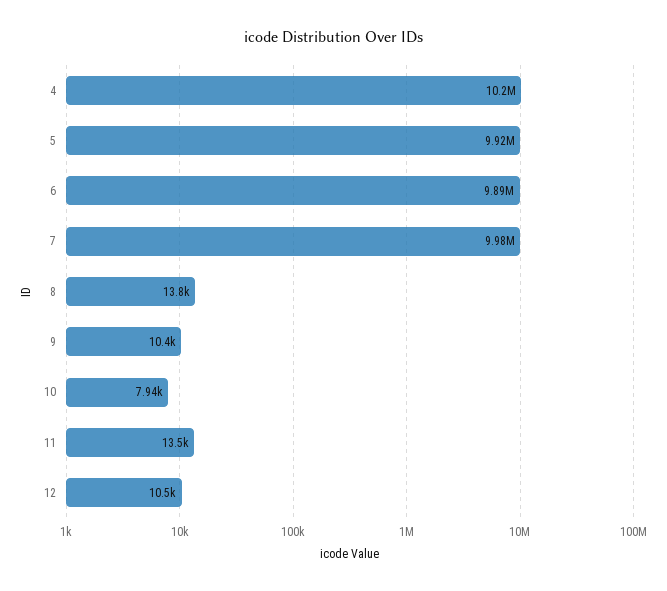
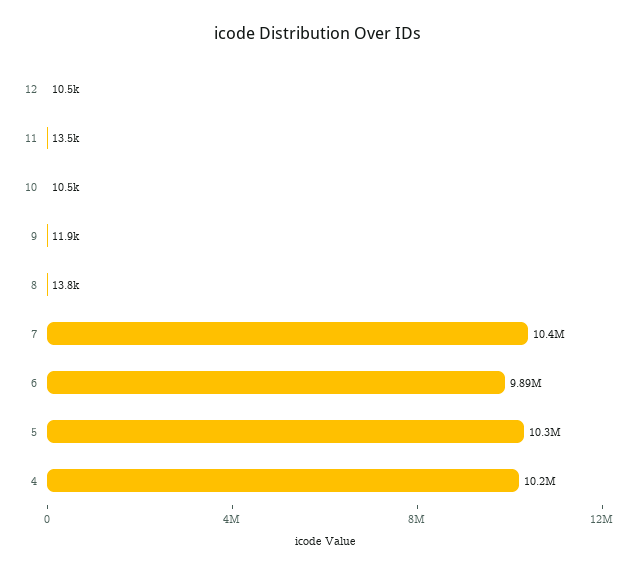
  {
    "4": 10200000,
-   "5": 9920000,
+   "5": 10300000,
    "6": 9890000,
-   "7": 9980000,
+   "7": 10400000,
    "8": 13800,
-   "9": 10400,
+   "9": 11900,
-   "10": 7940,
+   "10": 10500,
    "11": 13500,
    "12": 10500
  }

